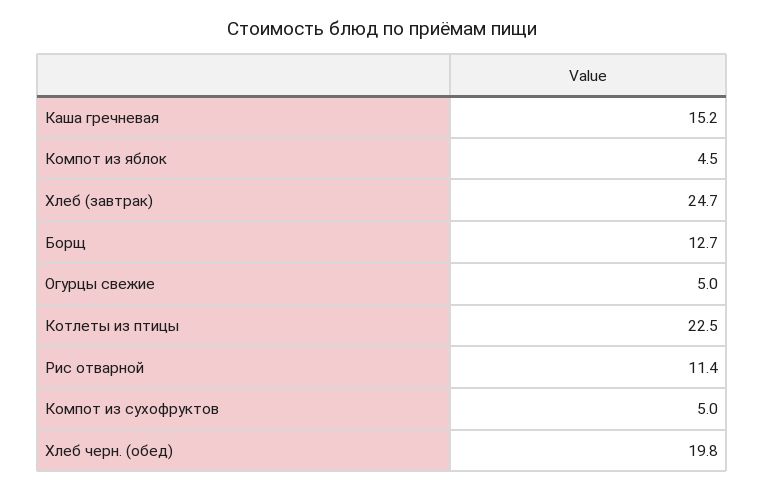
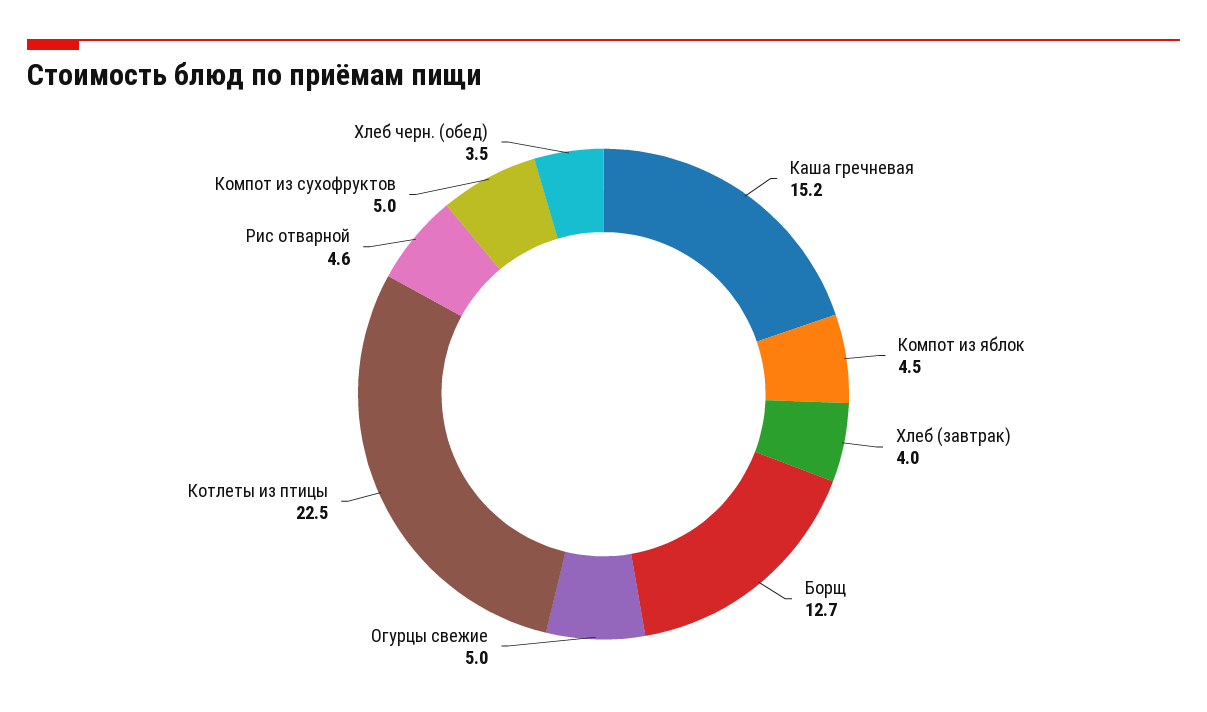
  {
    "Каша гречневая": 15.2,
    "Компот из яблок": 4.5,
-   "Хлеб (завтрак)": 24.7,
+   "Хлеб (завтрак)": 4,
    "Борщ": 12.7,
    "Огурцы свежие": 5,
    "Котлеты из птицы": 22.5,
-   "Рис отварной": 11.4,
+   "Рис отварной": 4.6,
    "Компот из сухофруктов": 5,
-   "Хлеб черн. (обед)": 19.8
+   "Хлеб черн. (обед)": 3.5
  }

